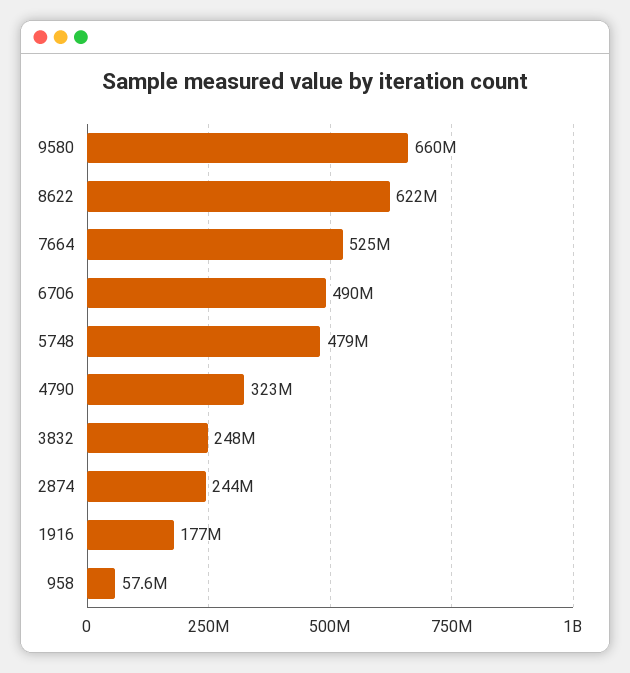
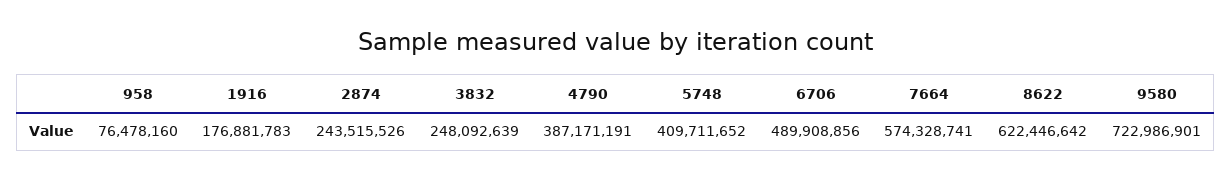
  {
-   "9580": 660000000,
+   "9580": 722986901,
    "8622": 622446642,
-   "7664": 525000000,
+   "7664": 574328741,
    "6706": 489908856,
-   "5748": 479000000,
+   "5748": 409711652,
-   "4790": 323000000,
+   "4790": 387171191,
    "3832": 248092639,
    "2874": 243515526,
    "1916": 176881783,
-   "958": 57600000
+   "958": 76478160
  }

